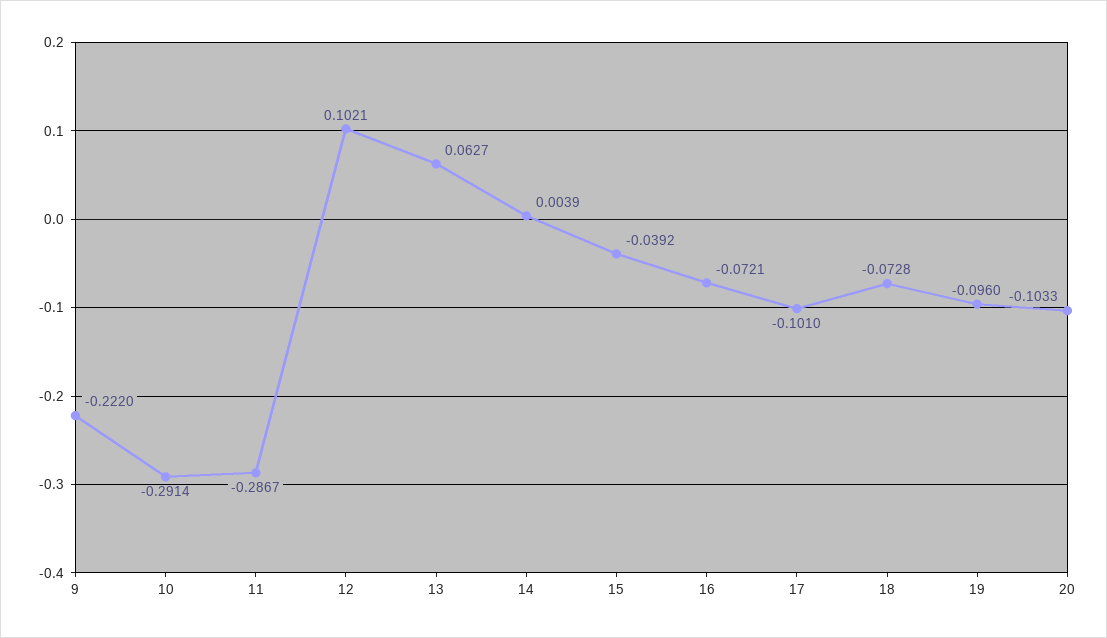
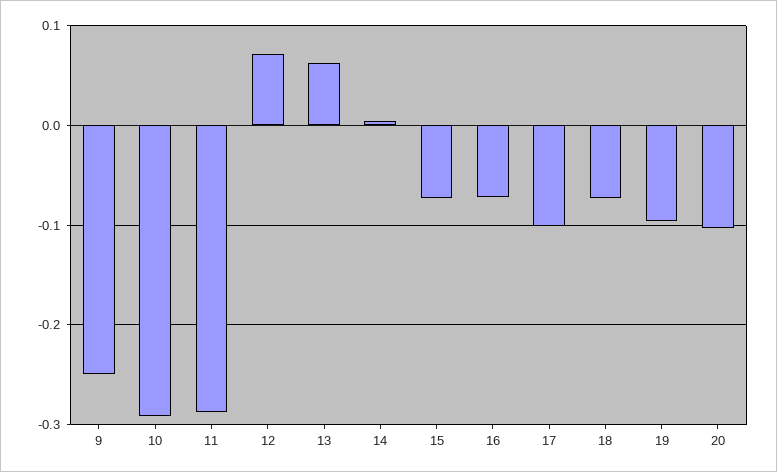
  {
-   "9": -0.222,
+   "9": -0.25,
    "10": -0.2914,
    "11": -0.2867,
-   "12": 0.1021,
+   "12": 0.07,
    "13": 0.0627,
    "14": 0.0039,
-   "15": -0.0392,
+   "15": -0.07,
    "16": -0.0721,
    "17": -0.101,
    "18": -0.0728,
    "19": -0.096,
    "20": -0.1033
  }

